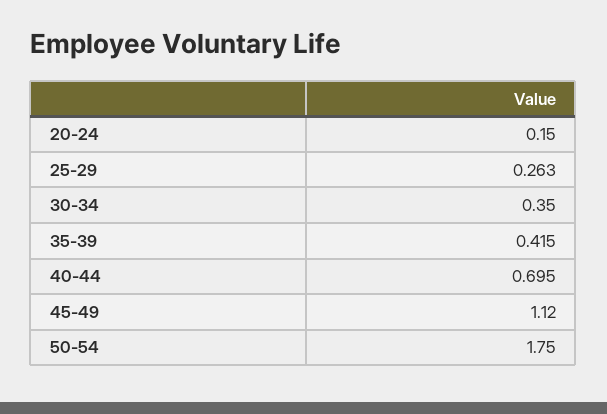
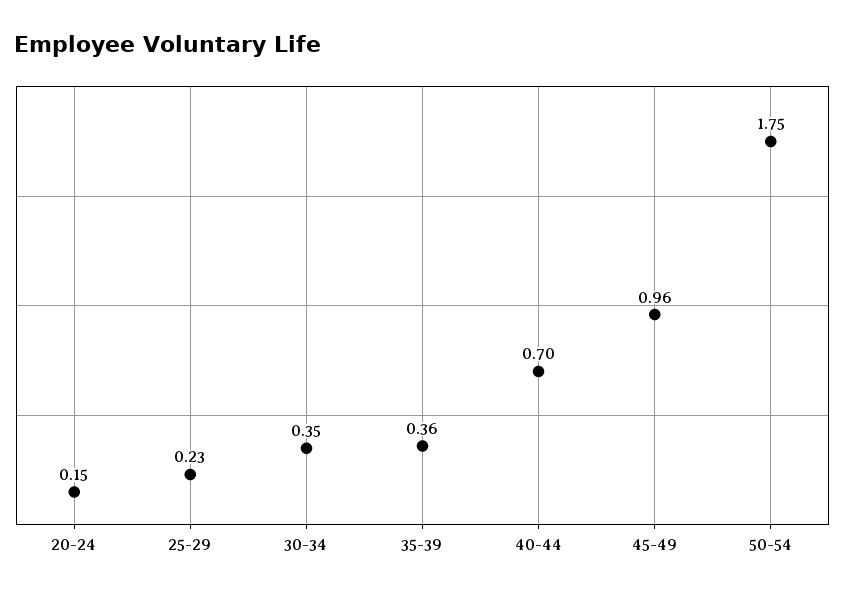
  {
    "20-24": 0.15,
-   "25-29": 0.263,
+   "25-29": 0.23,
    "30-34": 0.35,
-   "35-39": 0.415,
+   "35-39": 0.36,
    "40-44": 0.695,
-   "45-49": 1.12,
+   "45-49": 0.96,
    "50-54": 1.75
  }

